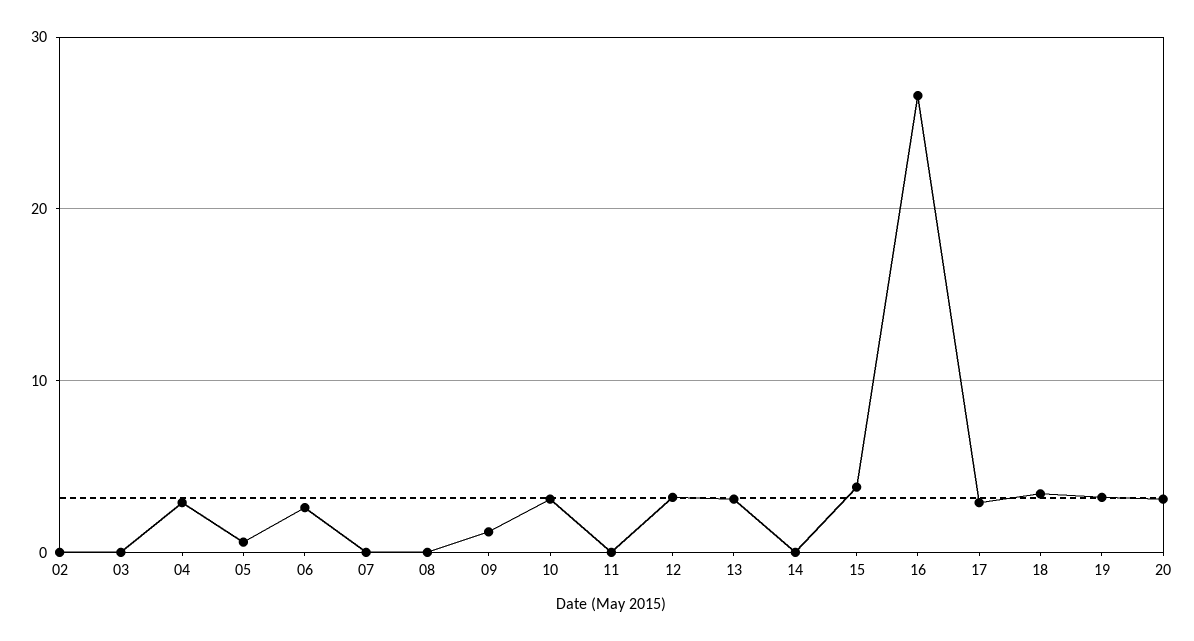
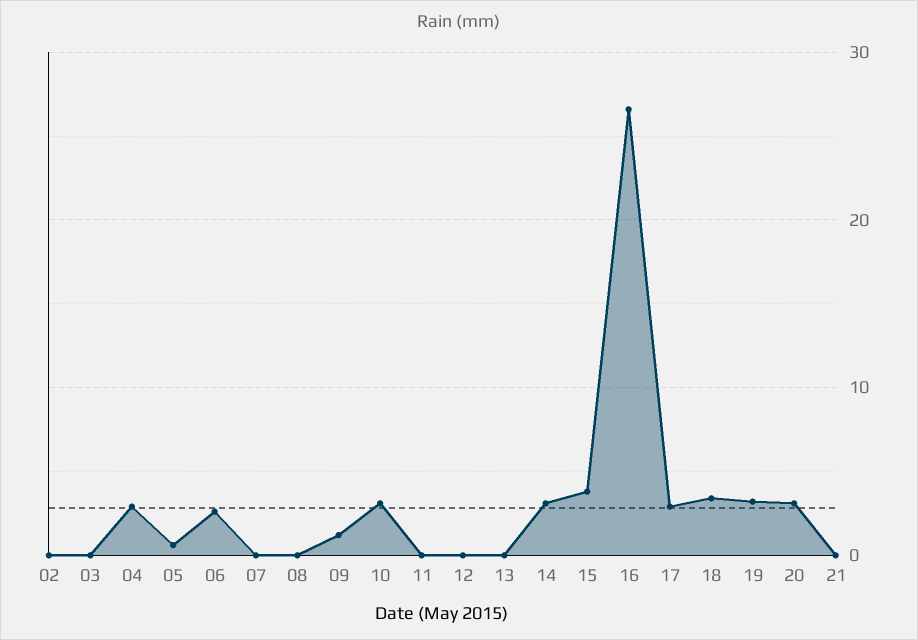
  {
    "02": 0,
    "03": 0,
    "04": 3,
    "05": 1,
    "06": 3,
    "07": 0,
    "08": 0,
    "09": 1,
    "10": 3,
    "11": 0,
-   "12": 3,
+   "12": 0,
-   "13": 3,
+   "13": 0,
-   "14": 0,
+   "14": 3,
    "15": 4,
    "16": 27,
    "17": 3,
    "18": 3,
    "19": 3,
-   "20": 3
+   "20": 3,
+   "21": 0
  }

